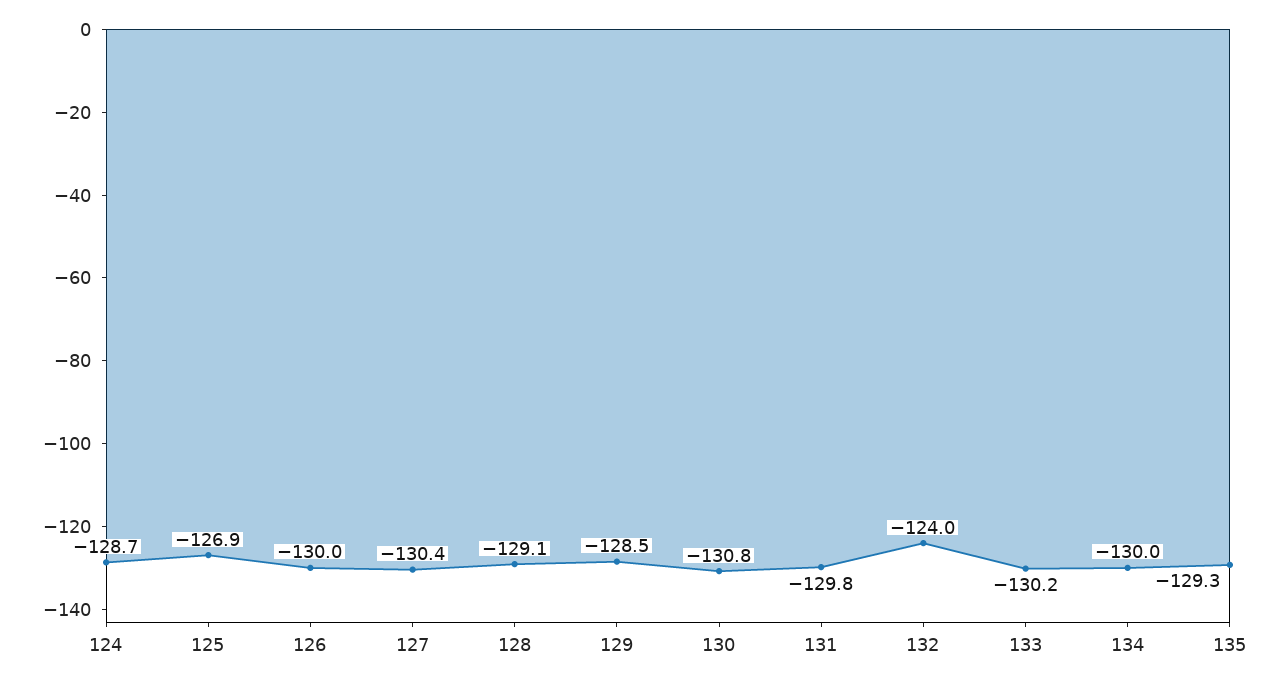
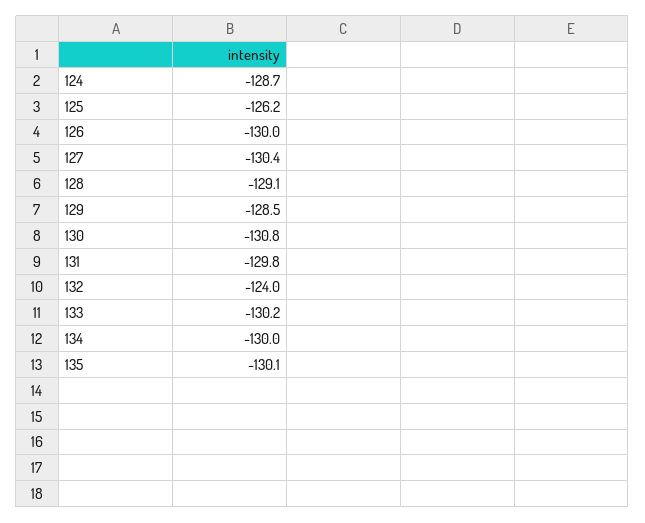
  {
    "124": -128.7,
-   "125": -126.9,
+   "125": -126.2,
    "126": -130,
    "127": -130.4,
    "128": -129.1,
    "129": -128.5,
    "130": -130.8,
    "131": -129.8,
    "132": -124,
    "133": -130.2,
    "134": -130,
-   "135": -129.3
+   "135": -130.1
  }

